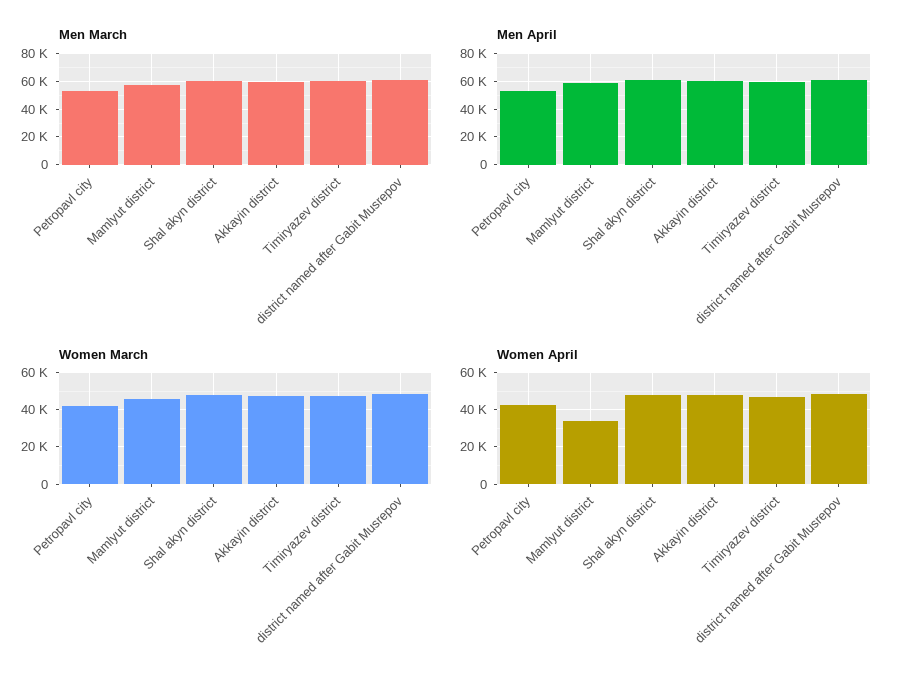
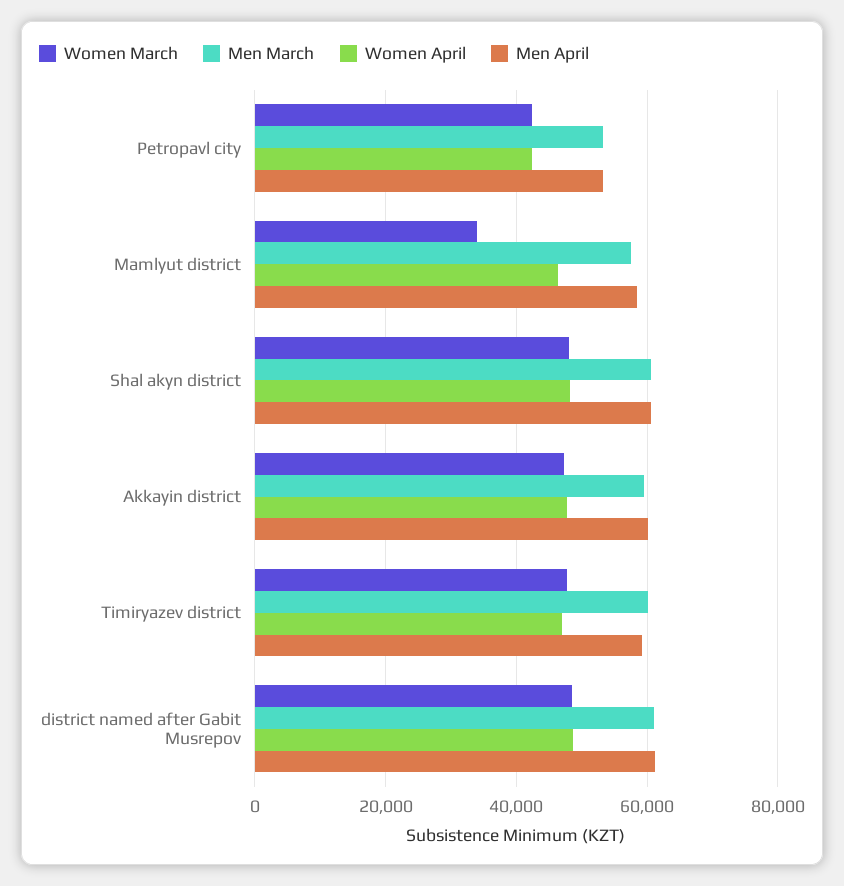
  {
    "Men March": {
      "Petropavl city": 54000,
      "Mamlyut district": 58000,
      "Shal akyn district": 60000,
      "Akkayin district": 60000,
      "Timiryazev district": 60000,
      "district named after Gabit Musrepov": 62000
    },
    "Men April": {
      "Petropavl city": 54000,
      "Mamlyut district": 58000,
      "Shal akyn district": 60000,
      "Akkayin district": 60000,
      "Timiryazev district": 60000,
      "district named after Gabit Musrepov": 62000
    },
    "Women March": {
      "Petropavl city": 42000,
-     "Mamlyut district": 45000,
+     "Mamlyut district": 34000,
      "Shal akyn district": 48000,
      "Akkayin district": 48000,
      "Timiryazev district": 48000,
      "district named after Gabit Musrepov": 48000
    },
    "Women April": {
      "Petropavl city": 42000,
-     "Mamlyut district": 35000,
+     "Mamlyut district": 46000,
      "Shal akyn district": 48000,
      "Akkayin district": 48000,
      "Timiryazev district": 48000,
      "district named after Gabit Musrepov": 48000
    }
  }

